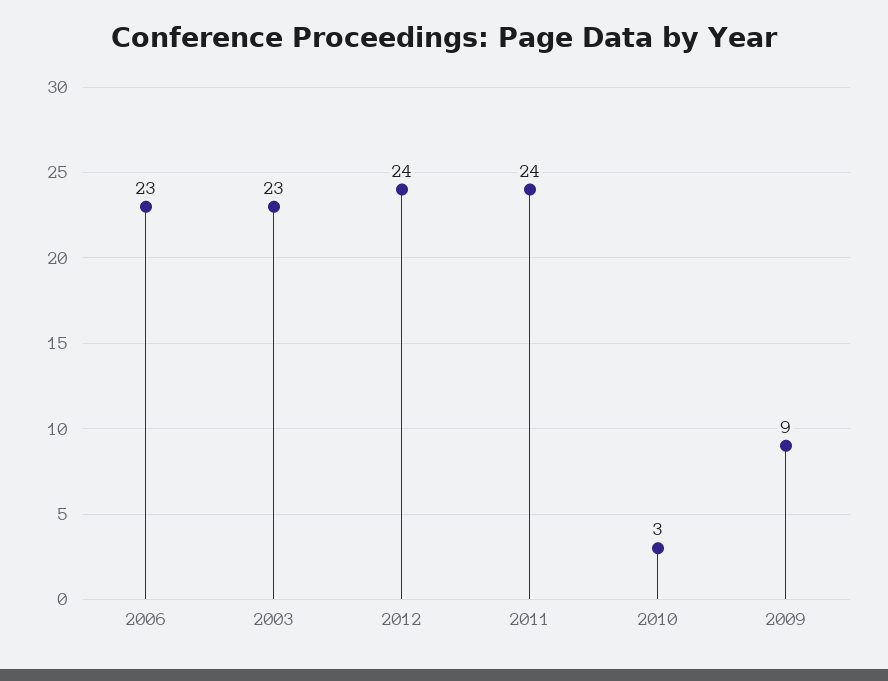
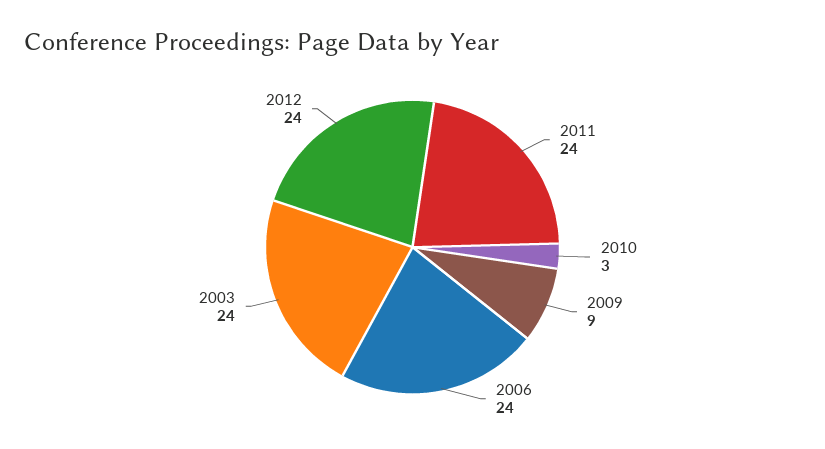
  {
-   "2006": 23,
+   "2006": 24,
-   "2003": 23,
+   "2003": 24,
    "2012": 24,
    "2011": 24,
    "2010": 3,
    "2009": 9
  }

